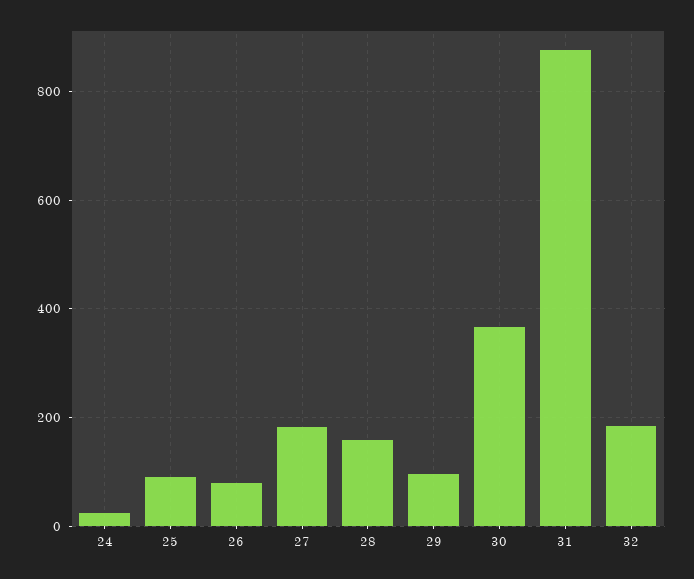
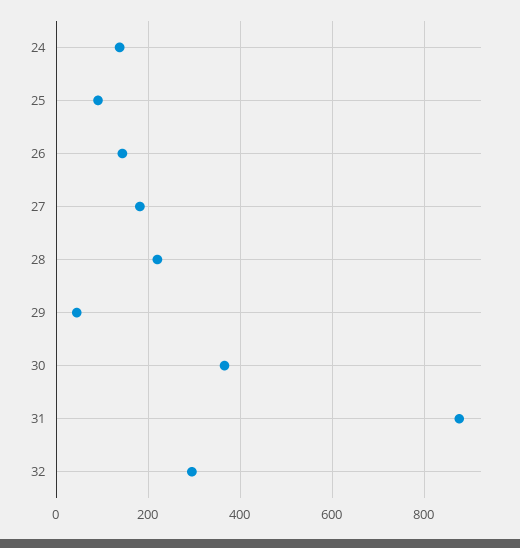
  {
-   "24": 20,
+   "24": 140,
    "25": 100,
-   "26": 80,
+   "26": 140,
    "27": 180,
-   "28": 160,
+   "28": 220,
-   "29": 100,
+   "29": 40,
    "30": 360,
    "31": 880,
-   "32": 180
+   "32": 300
  }

